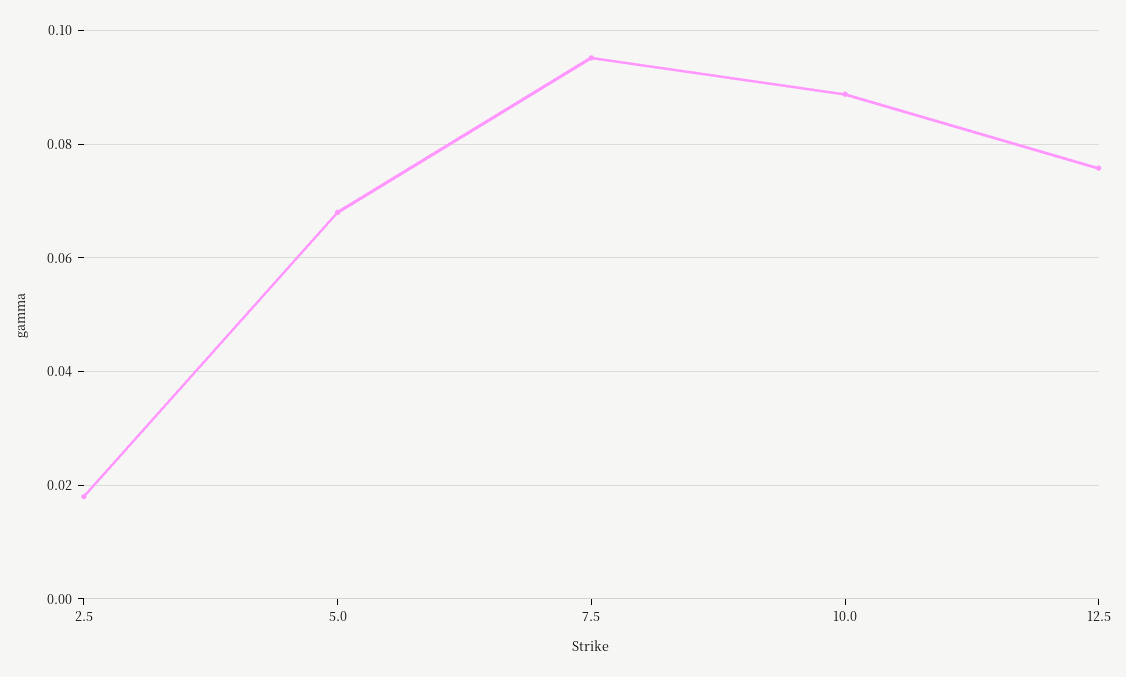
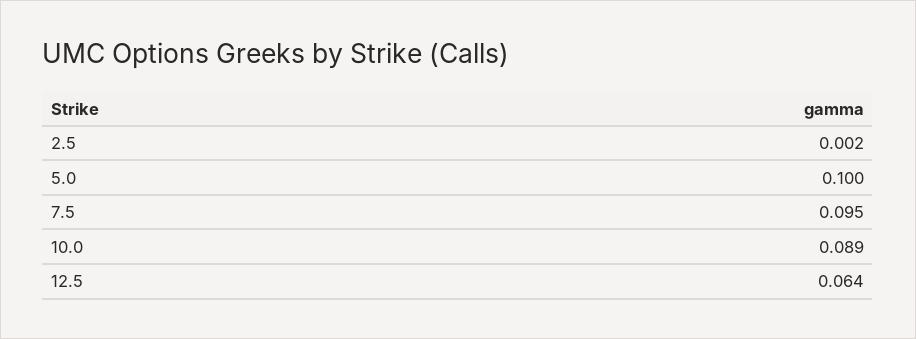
  {
-   "2.5": 0.018,
+   "2.5": 0.002,
-   "5.0": 0.068,
+   "5.0": 0.1,
    "7.5": 0.095,
    "10.0": 0.089,
-   "12.5": 0.076
+   "12.5": 0.064
  }

